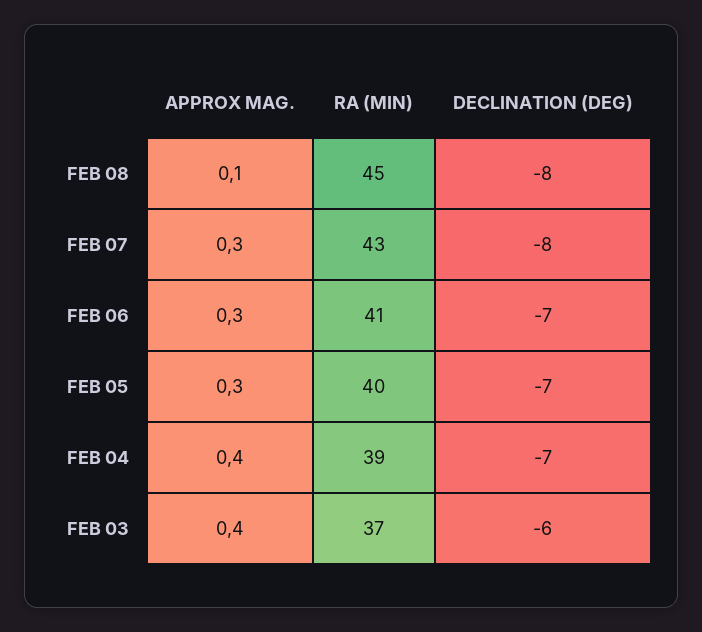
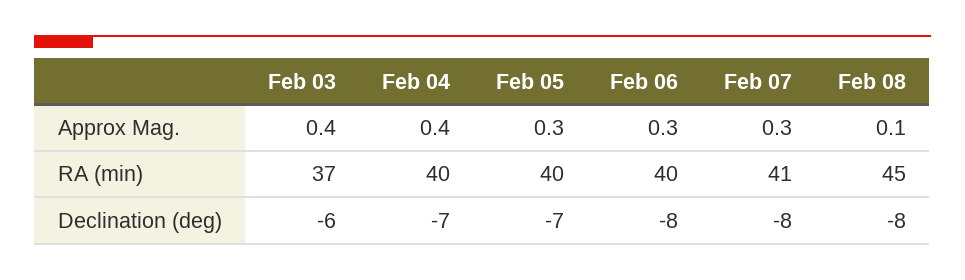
  {
    "APPROX MAG.": {
      "FEB 08": 0.1,
      "FEB 07": 0.3,
      "FEB 06": 0.3,
      "FEB 05": 0.3,
      "FEB 04": 0.4,
      "FEB 03": 0.4
    },
    "RA (MIN)": {
      "FEB 08": 45,
-     "FEB 07": 43,
+     "FEB 07": 41,
-     "FEB 06": 41,
+     "FEB 06": 40,
      "FEB 05": 40,
-     "FEB 04": 39,
+     "FEB 04": 40,
      "FEB 03": 37
    },
    "DECLINATION (DEG)": {
      "FEB 08": -8,
      "FEB 07": -8,
-     "FEB 06": -7,
+     "FEB 06": -8,
      "FEB 05": -7,
      "FEB 04": -7,
      "FEB 03": -6
    }
  }

